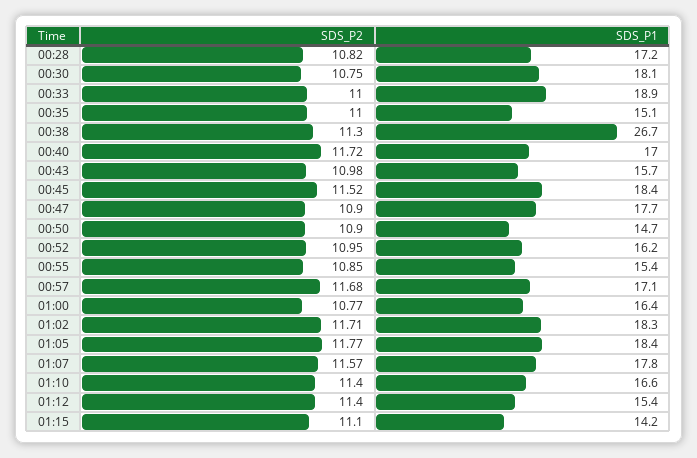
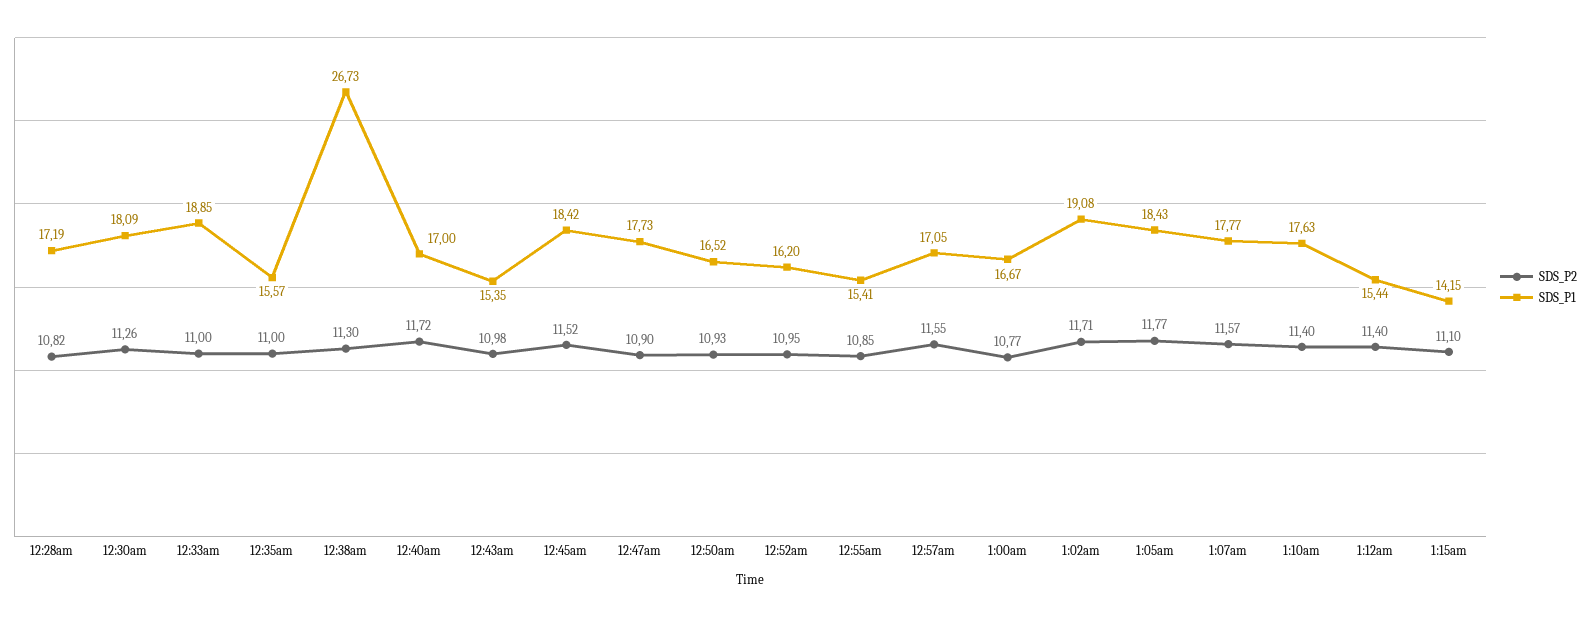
  {
    "SDS_P2": {
      "00:28": 10.82,
-     "00:30": 10.75,
+     "00:30": 11.26,
      "00:33": 11,
      "00:35": 11,
      "00:38": 11.3,
      "00:40": 11.72,
      "00:43": 10.98,
      "00:45": 11.52,
      "00:47": 10.9,
-     "00:50": 10.9,
+     "00:50": 10.93,
      "00:52": 10.95,
      "00:55": 10.85,
-     "00:57": 11.68,
+     "00:57": 11.55,
      "01:00": 10.77,
      "01:02": 11.71,
      "01:05": 11.77,
      "01:07": 11.57,
      "01:10": 11.4,
      "01:12": 11.4,
      "01:15": 11.1
    },
    "SDS_P1": {
      "00:28": 17.19,
      "00:30": 18.09,
      "00:33": 18.85,
-     "00:35": 15.1,
+     "00:35": 15.57,
      "00:38": 26.73,
      "00:40": 17,
-     "00:43": 15.7,
+     "00:43": 15.35,
      "00:45": 18.42,
      "00:47": 17.73,
-     "00:50": 14.7,
+     "00:50": 16.52,
      "00:52": 16.2,
      "00:55": 15.41,
      "00:57": 17.05,
-     "01:00": 16.4,
+     "01:00": 16.67,
-     "01:02": 18.3,
+     "01:02": 19.08,
      "01:05": 18.43,
      "01:07": 17.77,
-     "01:10": 16.6,
+     "01:10": 17.63,
      "01:12": 15.44,
      "01:15": 14.15
    }
  }

